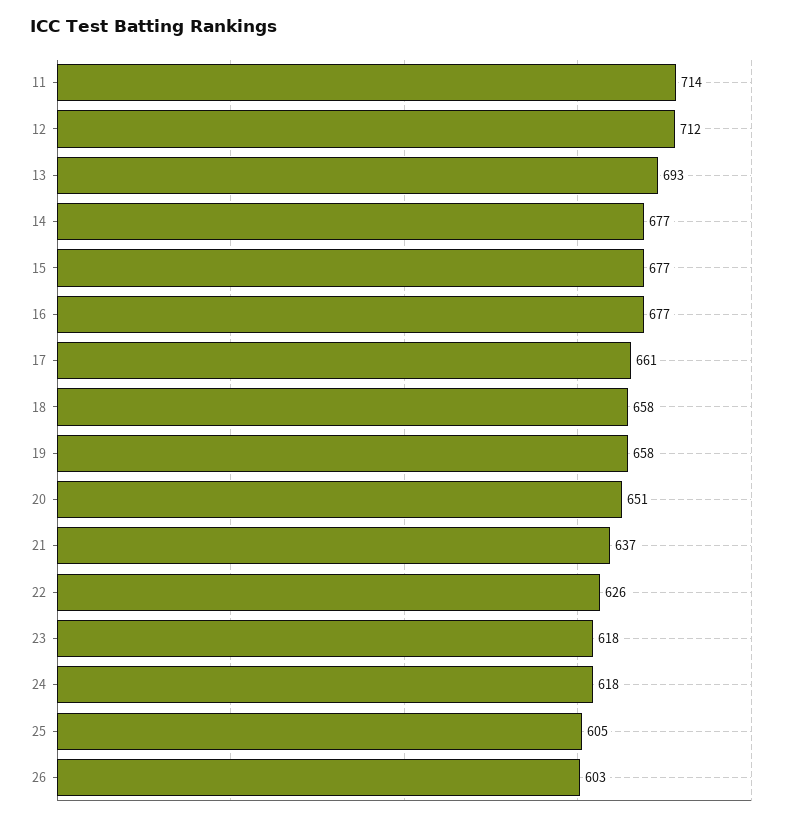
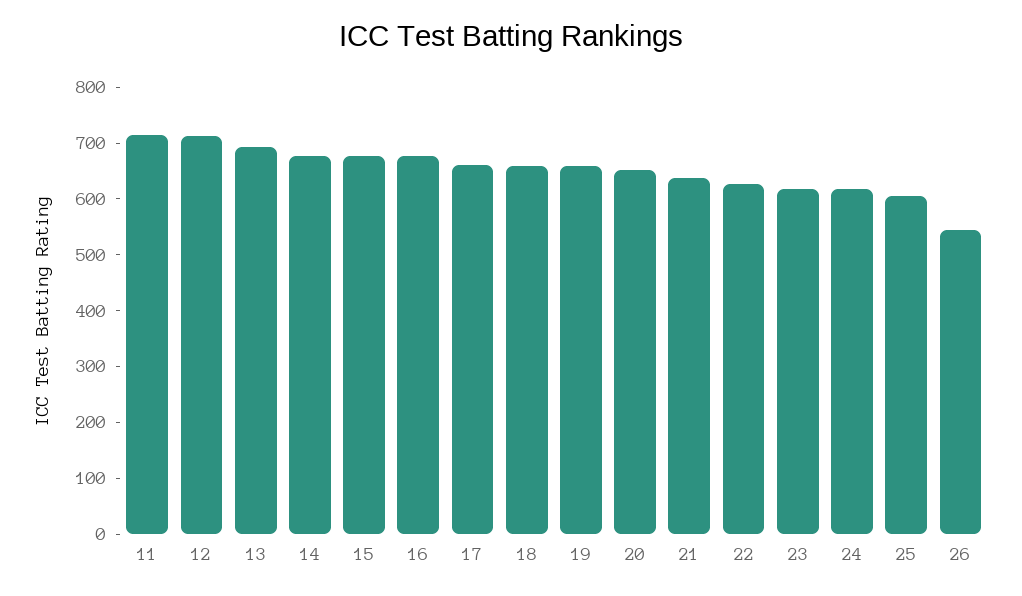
  {
    "11": 714,
    "12": 712,
    "13": 693,
    "14": 677,
    "15": 677,
    "16": 677,
    "17": 661,
    "18": 658,
    "19": 658,
    "20": 651,
    "21": 637,
    "22": 626,
    "23": 618,
    "24": 618,
    "25": 605,
-   "26": 603
+   "26": 540
  }

